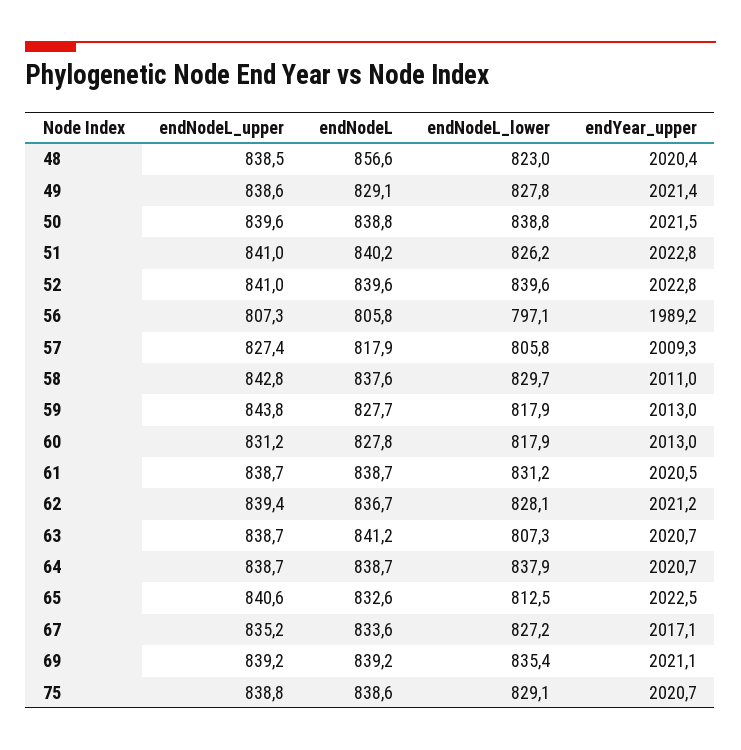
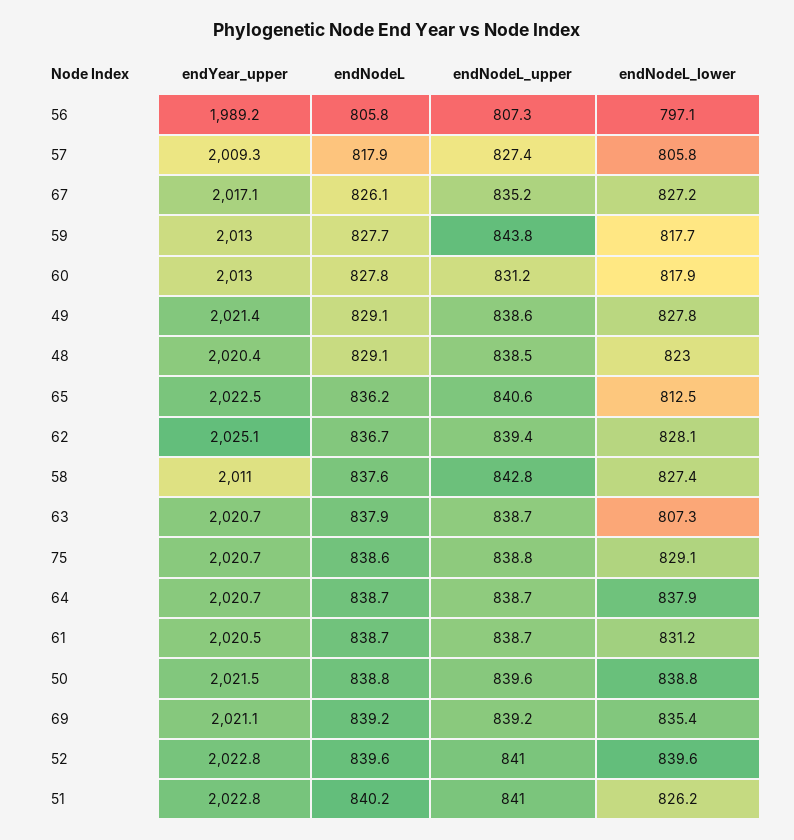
  {
    "endNodeL_upper": {
      "48": 838.5,
      "49": 838.6,
      "50": 839.6,
      "51": 841,
      "52": 841,
      "56": 807.3,
      "57": 827.4,
      "58": 842.8,
      "59": 843.8,
      "60": 831.2,
      "61": 838.7,
      "62": 839.4,
      "63": 838.7,
      "64": 838.7,
      "65": 840.6,
      "67": 835.2,
      "69": 839.2,
      "75": 838.8
    },
    "endNodeL": {
-     "48": 856.6,
+     "48": 829.1,
      "49": 829.1,
      "50": 838.8,
      "51": 840.2,
      "52": 839.6,
      "56": 805.8,
      "57": 817.9,
      "58": 837.6,
      "59": 827.7,
      "60": 827.8,
      "61": 838.7,
      "62": 836.7,
-     "63": 841.2,
+     "63": 837.9,
      "64": 838.7,
-     "65": 832.6,
+     "65": 836.2,
-     "67": 833.6,
+     "67": 826.1,
      "69": 839.2,
      "75": 838.6
    },
    "endNodeL_lower": {
      "48": 823,
      "49": 827.8,
      "50": 838.8,
      "51": 826.2,
      "52": 839.6,
      "56": 797.1,
      "57": 805.8,
-     "58": 829.7,
+     "58": 827.4,
-     "59": 817.9,
+     "59": 817.7,
      "60": 817.9,
      "61": 831.2,
      "62": 828.1,
      "63": 807.3,
      "64": 837.9,
      "65": 812.5,
      "67": 827.2,
      "69": 835.4,
      "75": 829.1
    },
    "endYear_upper": {
      "48": 2020.4,
      "49": 2021.4,
      "50": 2021.5,
      "51": 2022.8,
      "52": 2022.8,
      "56": 1989.2,
      "57": 2009.3,
      "58": 2011,
      "59": 2013,
      "60": 2013,
      "61": 2020.5,
-     "62": 2021.2,
+     "62": 2025.1,
      "63": 2020.7,
      "64": 2020.7,
      "65": 2022.5,
      "67": 2017.1,
      "69": 2021.1,
      "75": 2020.7
    }
  }

